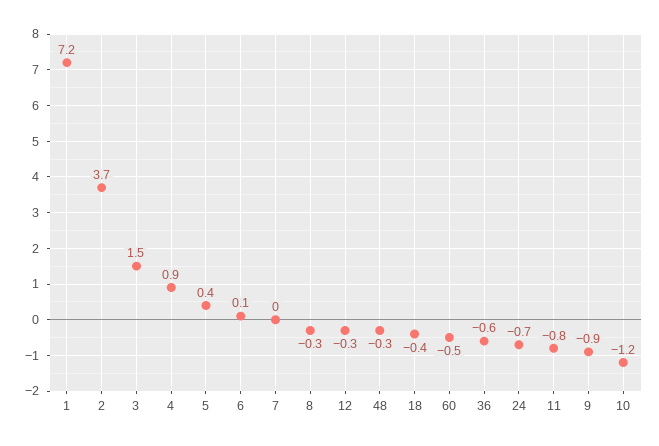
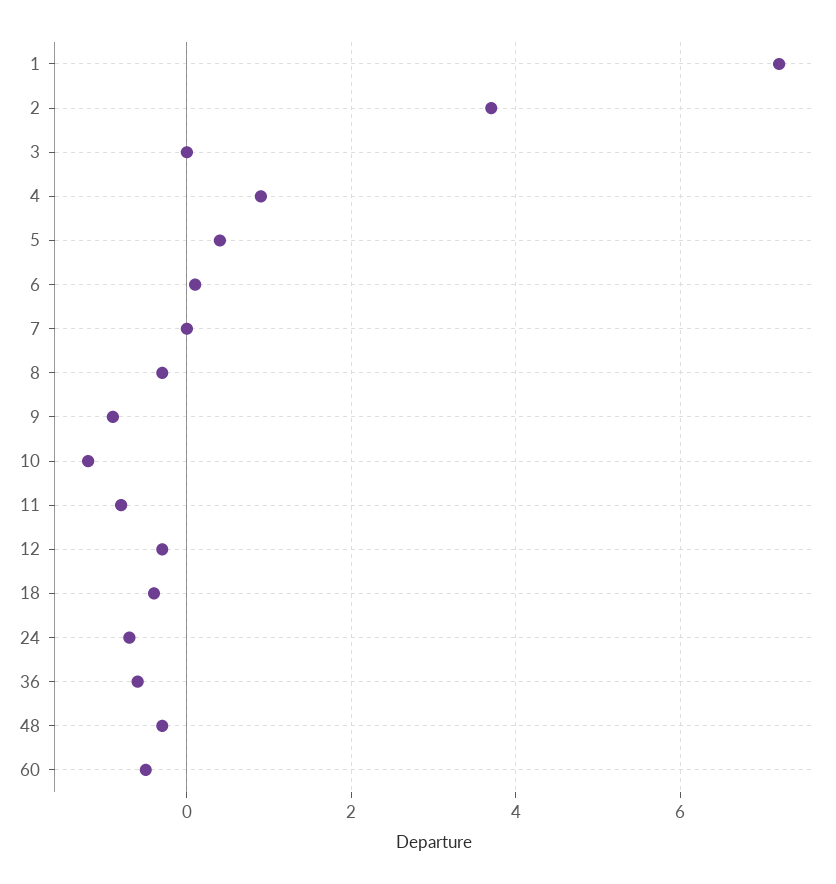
  {
    "1": 7.2,
    "2": 3.7,
-   "3": 1.5,
+   "3": 0,
    "4": 0.9,
    "5": 0.4,
    "6": 0.1,
    "7": 0,
    "8": -0.3,
    "12": -0.3,
    "48": -0.3,
    "18": -0.4,
    "60": -0.5,
    "36": -0.6,
    "24": -0.7,
    "11": -0.8,
    "9": -0.9,
    "10": -1.2
  }

